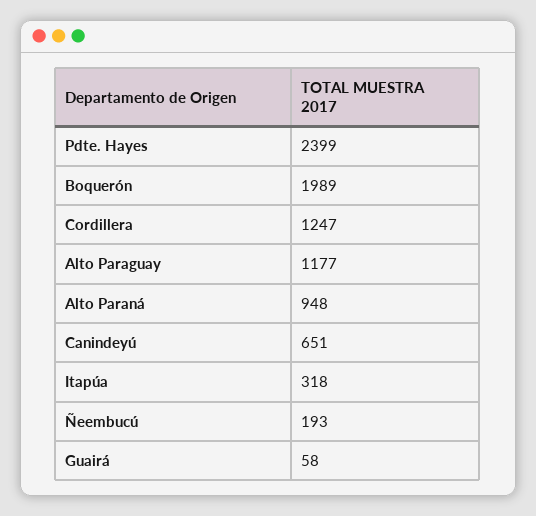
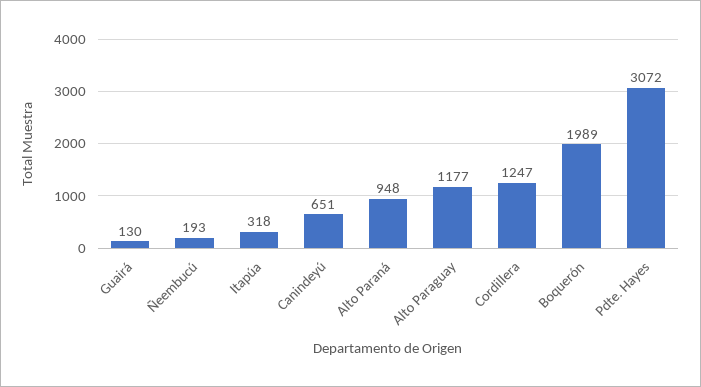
  {
-   "Pdte. Hayes": 2399,
+   "Pdte. Hayes": 3072,
    "Boquerón": 1989,
    "Cordillera": 1247,
    "Alto Paraguay": 1177,
    "Alto Paraná": 948,
    "Canindeyú": 651,
    "Itapúa": 318,
    "Ñeembucú": 193,
-   "Guairá": 58
+   "Guairá": 130
  }

